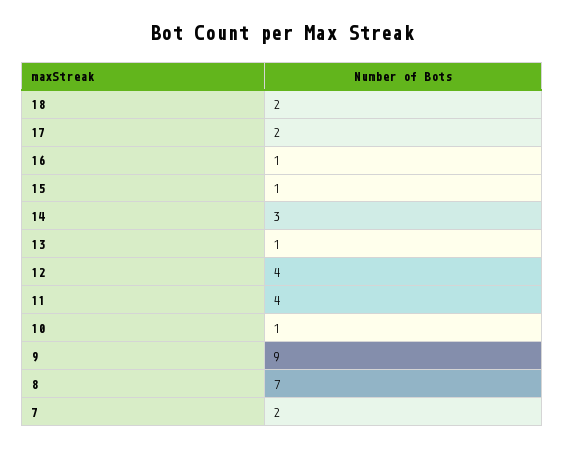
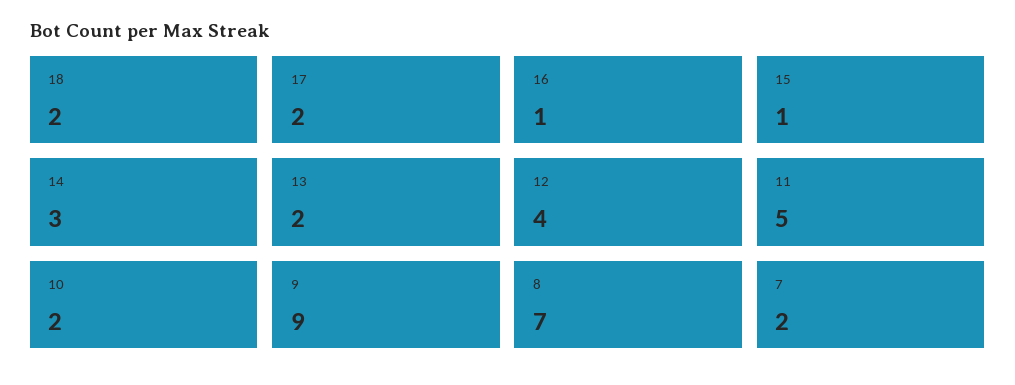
  {
    "18": 2,
    "17": 2,
    "16": 1,
    "15": 1,
    "14": 3,
-   "13": 1,
+   "13": 2,
    "12": 4,
-   "11": 4,
+   "11": 5,
-   "10": 1,
+   "10": 2,
    "9": 9,
    "8": 7,
    "7": 2
  }

